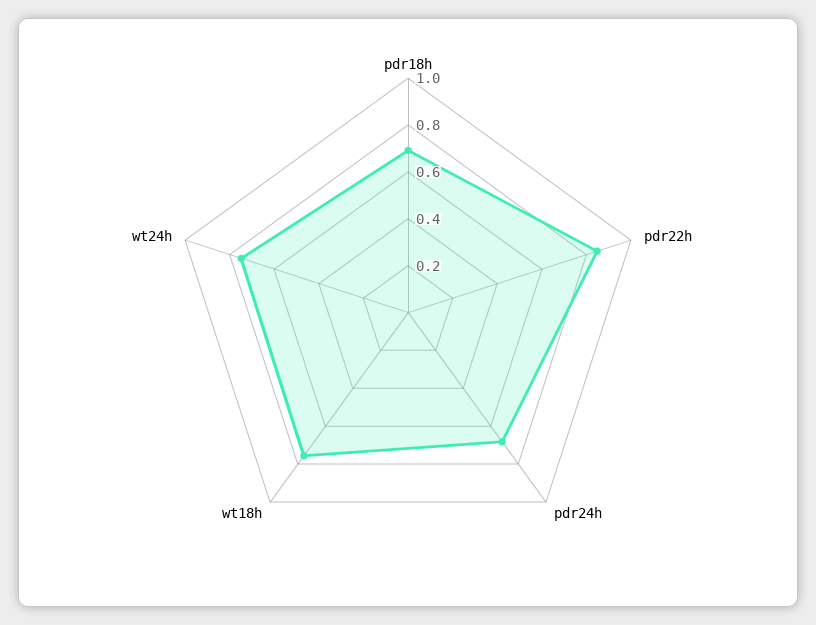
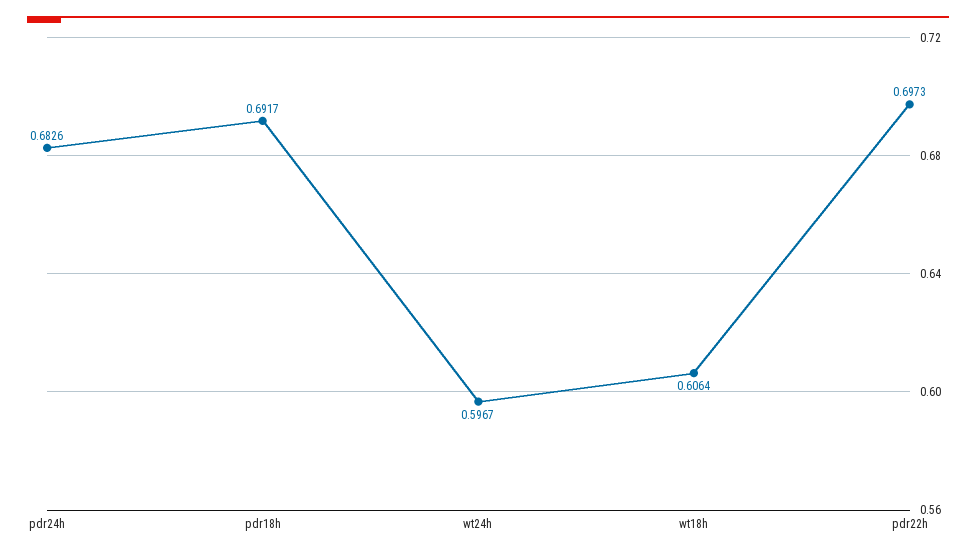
  {
    "pdr18h": 0.6917,
-   "pdr22h": 0.85,
+   "pdr22h": 0.6973,
    "pdr24h": 0.6826,
-   "wt18h": 0.75,
+   "wt18h": 0.6064,
-   "wt24h": 0.75
+   "wt24h": 0.5967
  }

